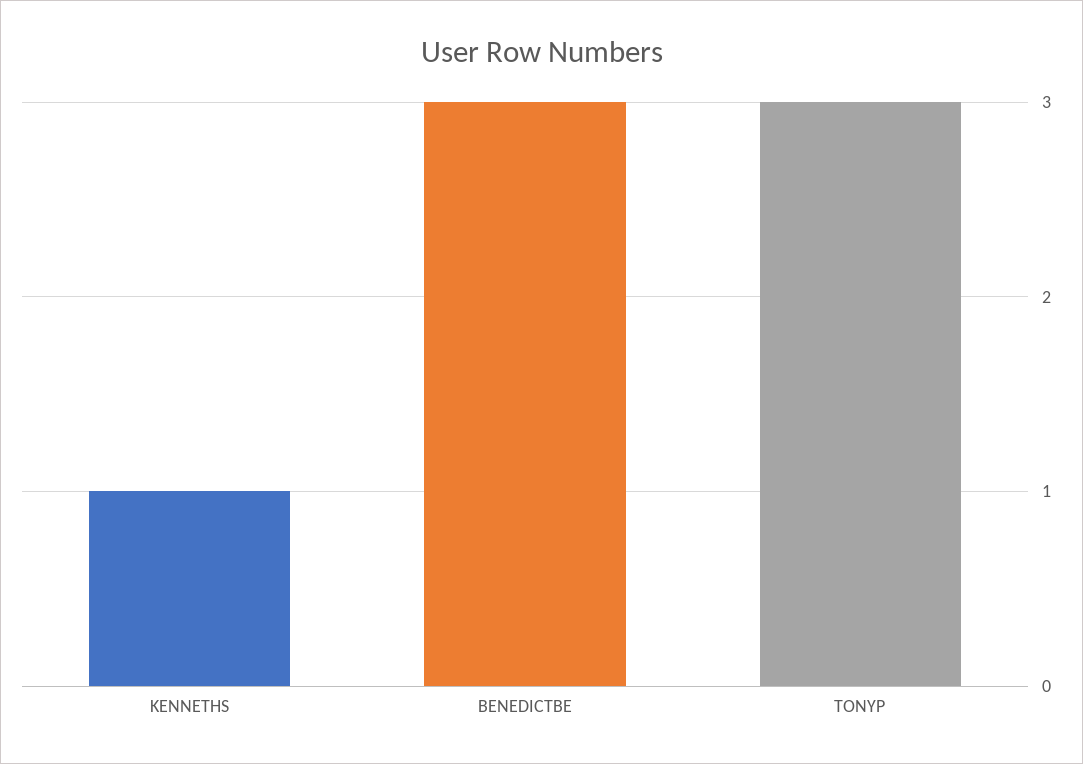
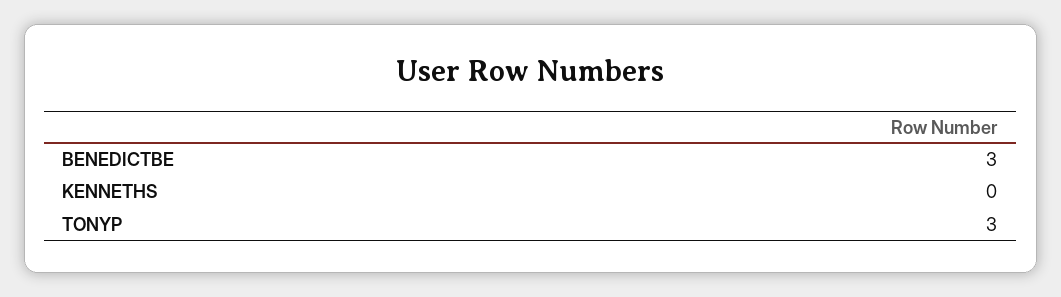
  {
-   "KENNETHS": 1,
+   "KENNETHS": 0,
    "BENEDICTBE": 3,
    "TONYP": 3
  }

